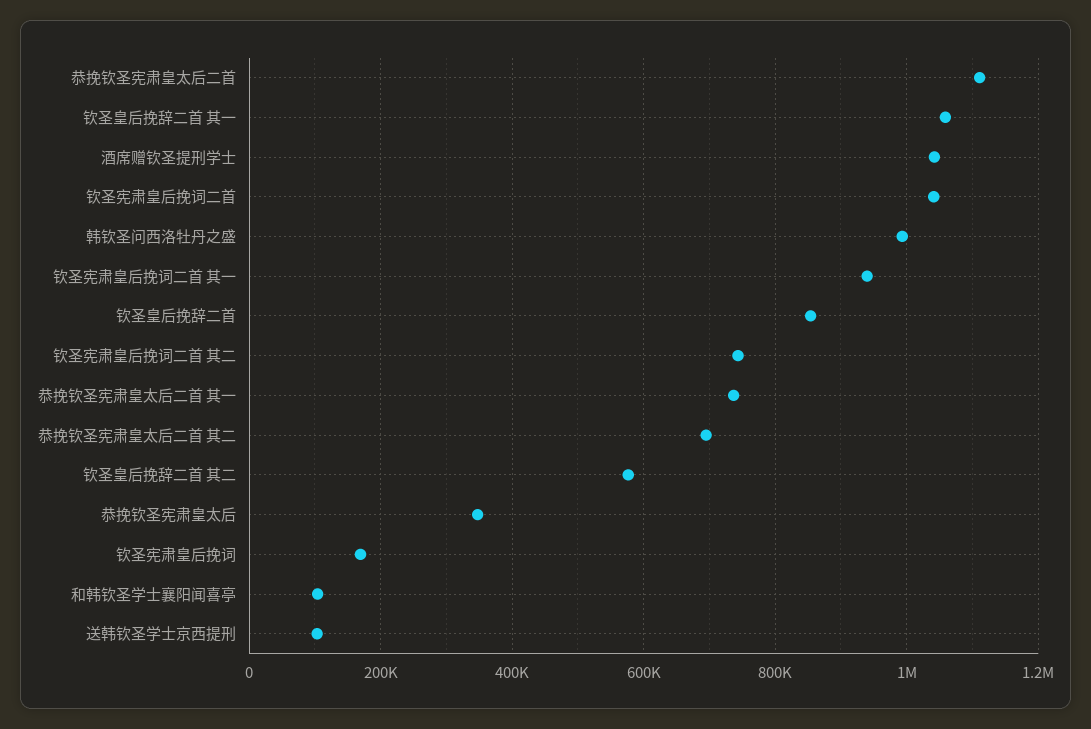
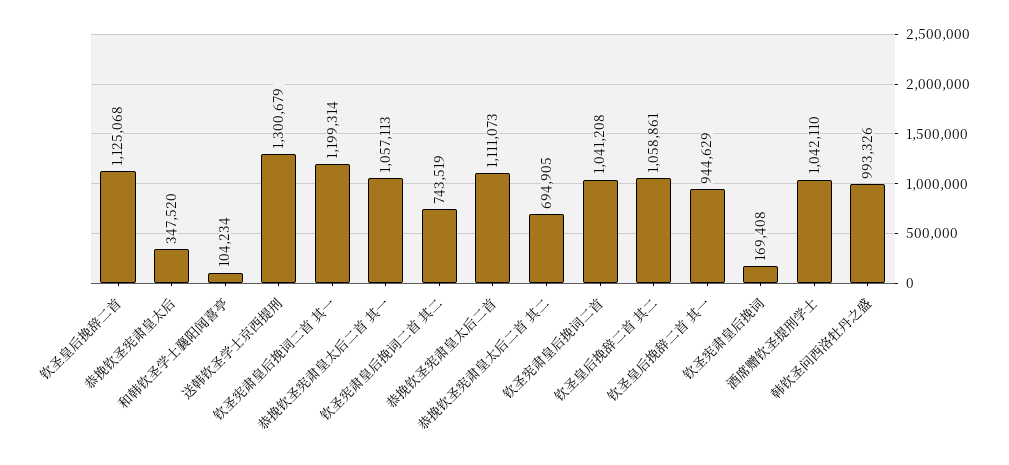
  {
    "恭挽钦圣宪肃皇太后二首": 1111073,
-   "钦圣皇后挽辞二首 其一": 1060000,
+   "钦圣皇后挽辞二首 其一": 944629,
    "酒席赠钦圣提刑学士": 1042110,
    "钦圣宪肃皇后挽词二首": 1041208,
    "韩钦圣问西洛牡丹之盛": 993326,
-   "钦圣宪肃皇后挽词二首 其一": 940000,
+   "钦圣宪肃皇后挽词二首 其一": 1199314,
-   "钦圣皇后挽辞二首": 860000,
+   "钦圣皇后挽辞二首": 1125068,
    "钦圣宪肃皇后挽词二首 其二": 743519,
-   "恭挽钦圣宪肃皇太后二首 其一": 740000,
+   "恭挽钦圣宪肃皇太后二首 其一": 1057113,
    "恭挽钦圣宪肃皇太后二首 其二": 694905,
-   "钦圣皇后挽辞二首 其二": 580000,
+   "钦圣皇后挽辞二首 其二": 1058861,
    "恭挽钦圣宪肃皇太后": 347520,
    "钦圣宪肃皇后挽词": 169408,
    "和韩钦圣学士襄阳闻喜亭": 104234,
-   "送韩钦圣学士京西提刑": 100000
+   "送韩钦圣学士京西提刑": 1300679
  }

